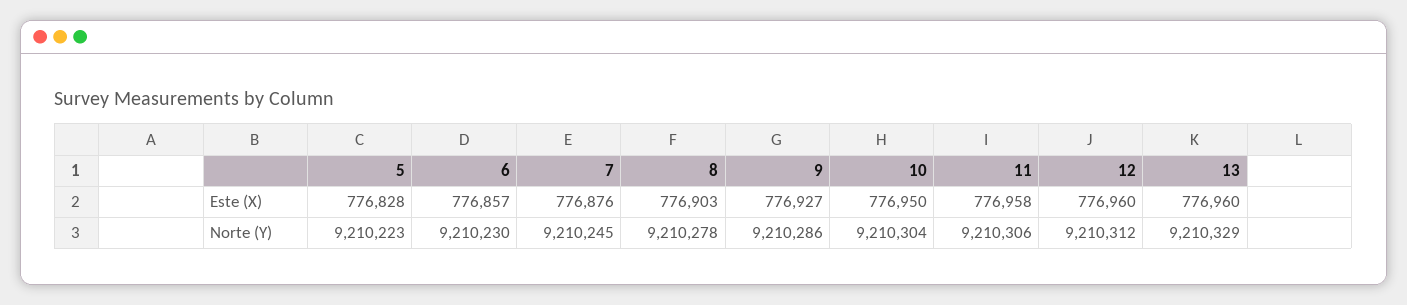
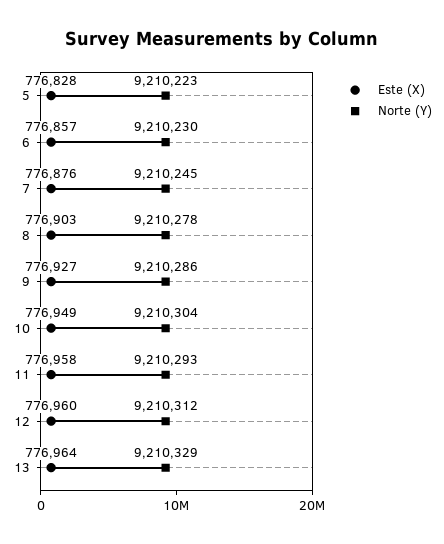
  {
    "Este (X)": {
      "5": 776828,
      "6": 776857,
      "7": 776876,
      "8": 776903,
      "9": 776927,
-     "10": 776950,
+     "10": 776949,
      "11": 776958,
      "12": 776960,
-     "13": 776960
+     "13": 776964
    },
    "Norte (Y)": {
      "5": 9210223,
      "6": 9210230,
      "7": 9210245,
      "8": 9210278,
      "9": 9210286,
      "10": 9210304,
-     "11": 9210306,
+     "11": 9210293,
      "12": 9210312,
      "13": 9210329
    }
  }

